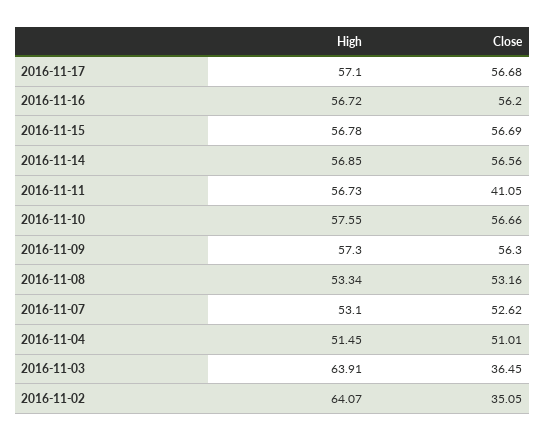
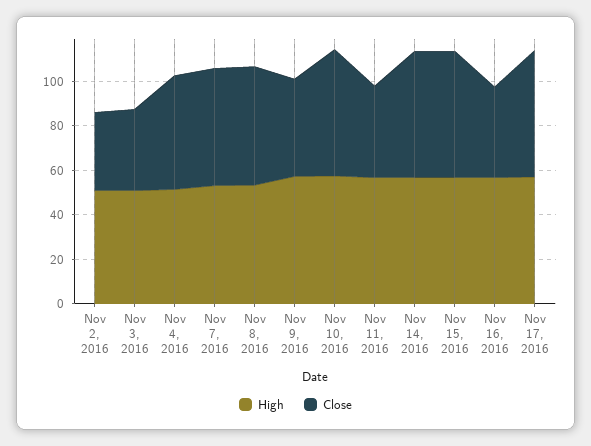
  {
    "High": {
      "2016-11-17": 57.1,
      "2016-11-16": 56.72,
      "2016-11-15": 56.78,
      "2016-11-14": 56.85,
      "2016-11-11": 56.73,
      "2016-11-10": 57.55,
      "2016-11-09": 57.3,
      "2016-11-08": 53.34,
      "2016-11-07": 53.1,
      "2016-11-04": 51.45,
-     "2016-11-03": 63.91,
+     "2016-11-03": 50,
-     "2016-11-02": 64.07
+     "2016-11-02": 50
    },
    "Close": {
      "2016-11-17": 56.68,
-     "2016-11-16": 56.2,
+     "2016-11-16": 40,
      "2016-11-15": 56.69,
      "2016-11-14": 56.56,
      "2016-11-11": 41.05,
      "2016-11-10": 56.66,
-     "2016-11-09": 56.3,
+     "2016-11-09": 45,
      "2016-11-08": 53.16,
      "2016-11-07": 52.62,
      "2016-11-04": 51.01,
      "2016-11-03": 36.45,
      "2016-11-02": 35.05
    }
  }

